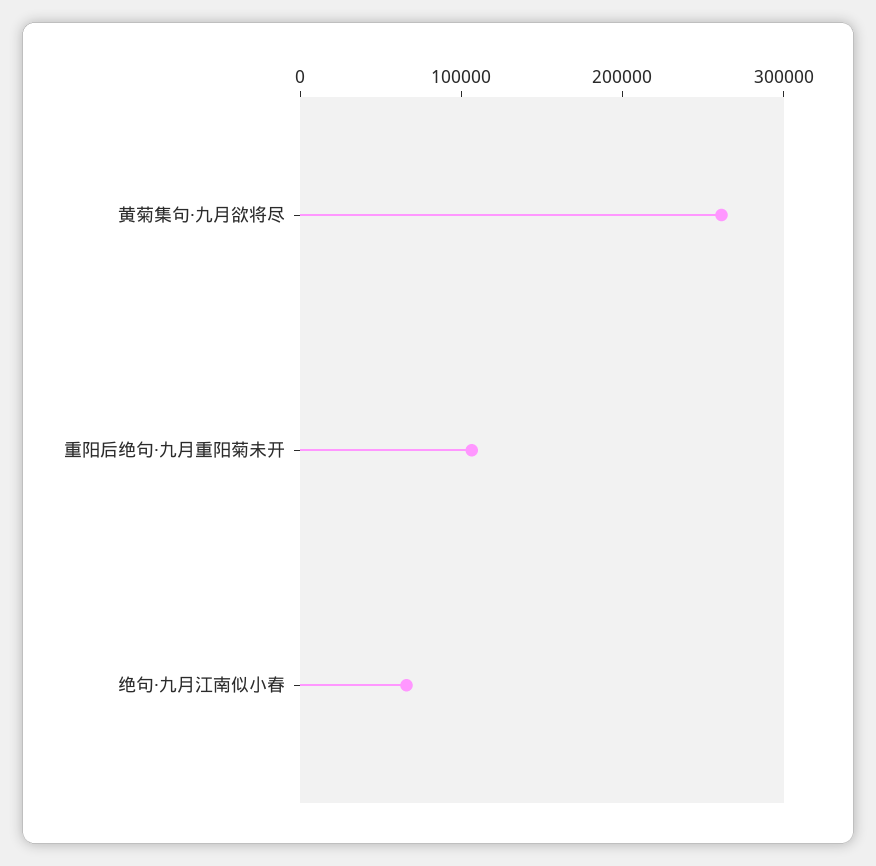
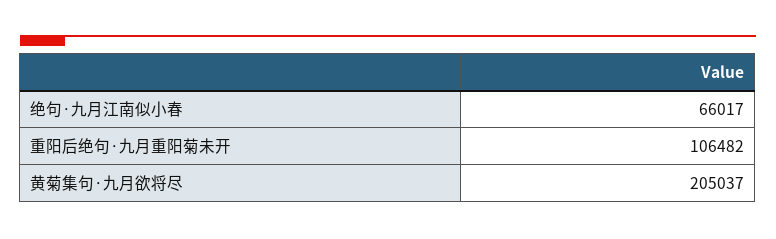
  {
-   "黄菊集句·九月欲将尽": 260000,
+   "黄菊集句·九月欲将尽": 205037,
    "重阳后绝句·九月重阳菊未开": 106482,
    "绝句·九月江南似小春": 66017
  }

